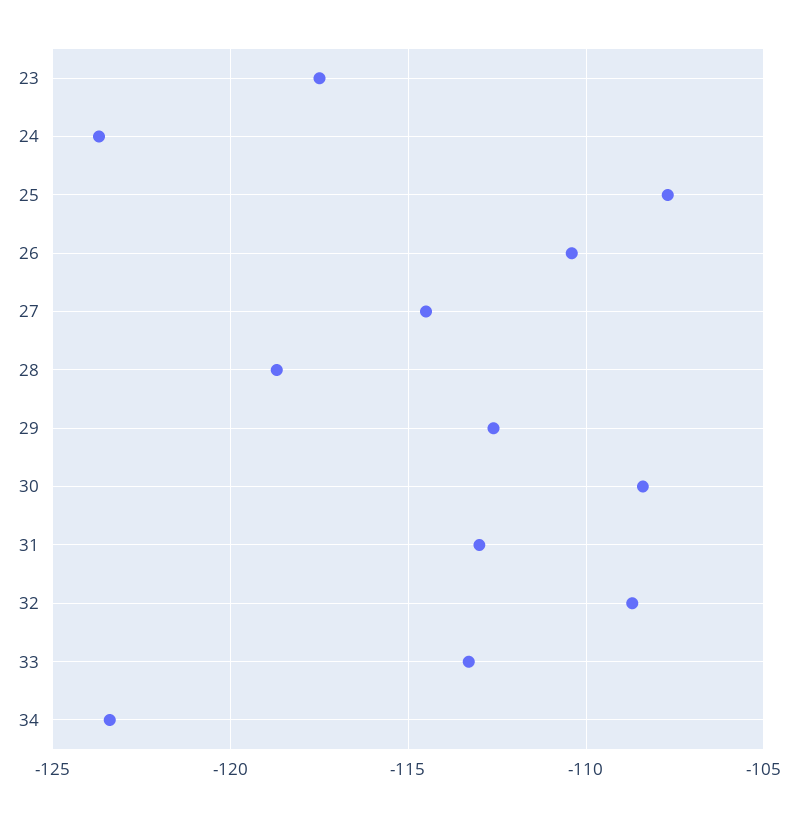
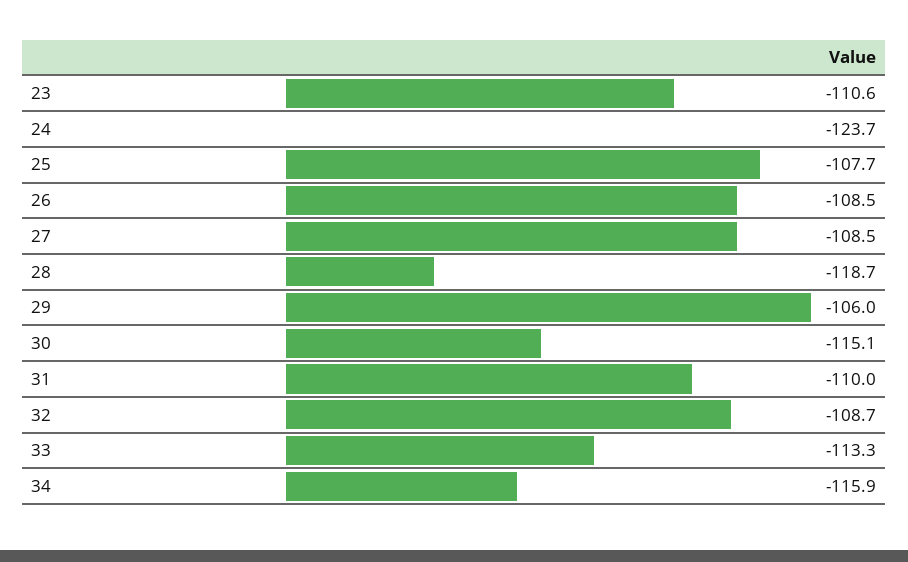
  {
-   "23": -117.5,
+   "23": -110.6,
    "24": -123.7,
    "25": -107.7,
-   "26": -110.5,
+   "26": -108.5,
-   "27": -114.5,
+   "27": -108.5,
    "28": -118.7,
-   "29": -112.5,
+   "29": -106,
-   "30": -108.5,
+   "30": -115.1,
-   "31": -113,
+   "31": -110,
    "32": -108.7,
    "33": -113.3,
-   "34": -123.5
+   "34": -115.9
  }

